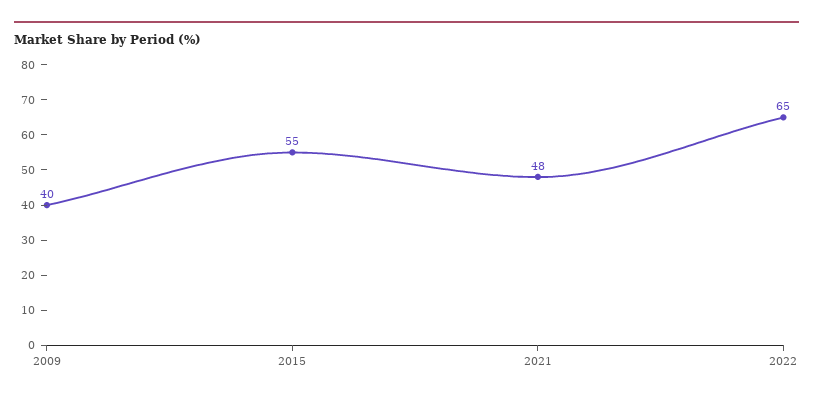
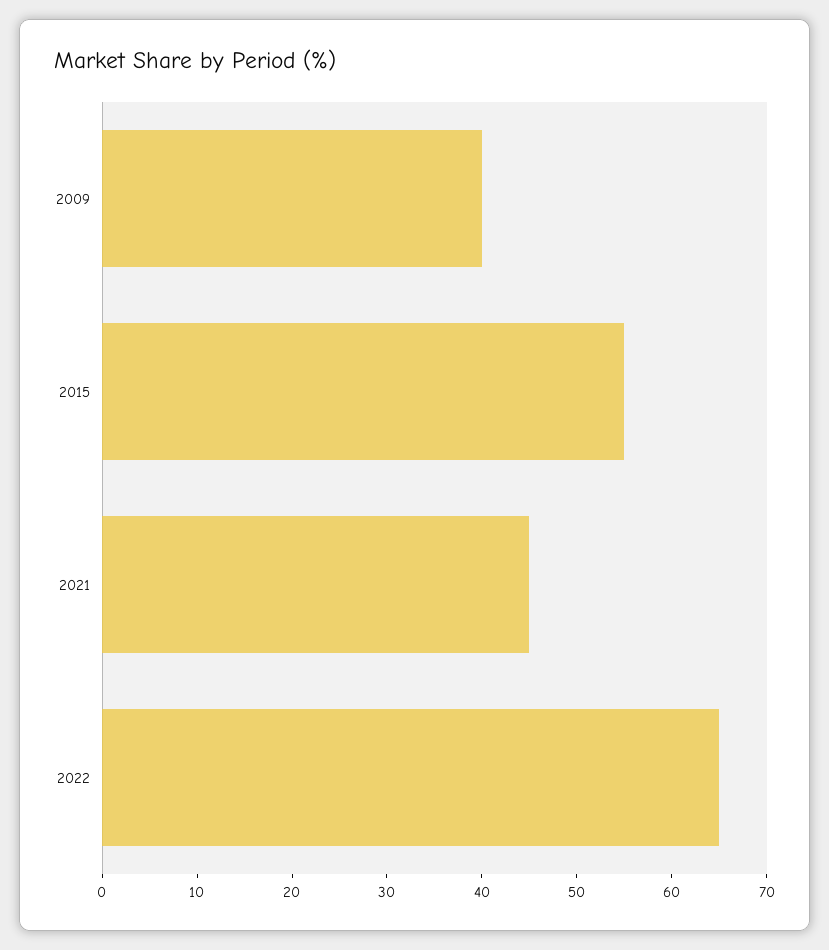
  {
    "2009": 40,
    "2015": 55,
-   "2021": 48,
+   "2021": 45,
    "2022": 65
  }

